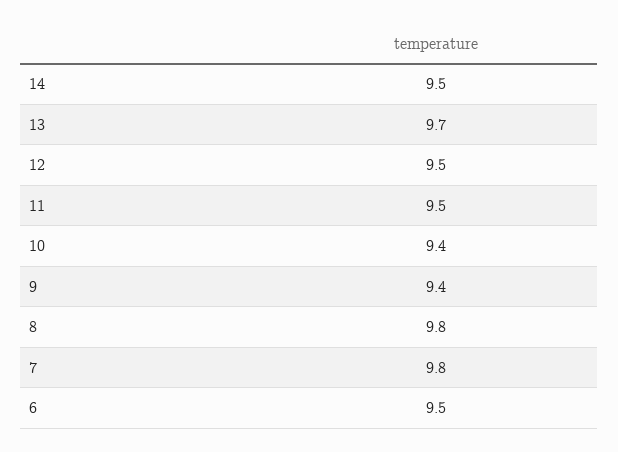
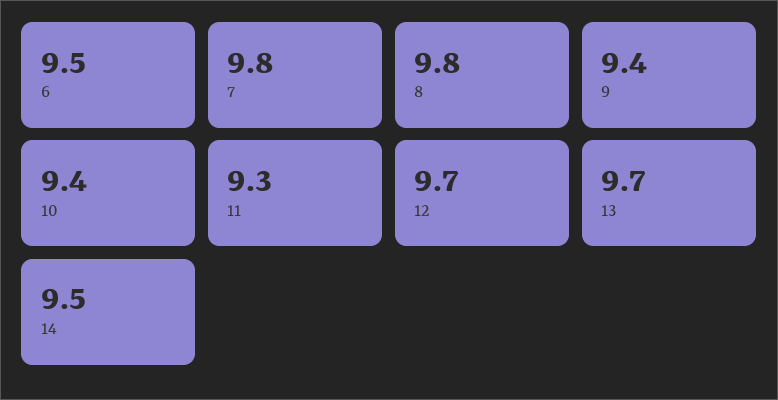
  {
    "14": 9.5,
    "13": 9.7,
-   "12": 9.5,
+   "12": 9.7,
-   "11": 9.5,
+   "11": 9.3,
    "10": 9.4,
    "9": 9.4,
    "8": 9.8,
    "7": 9.8,
    "6": 9.5
  }

